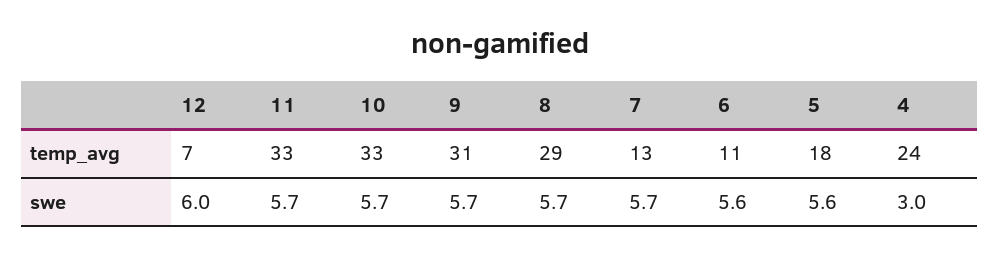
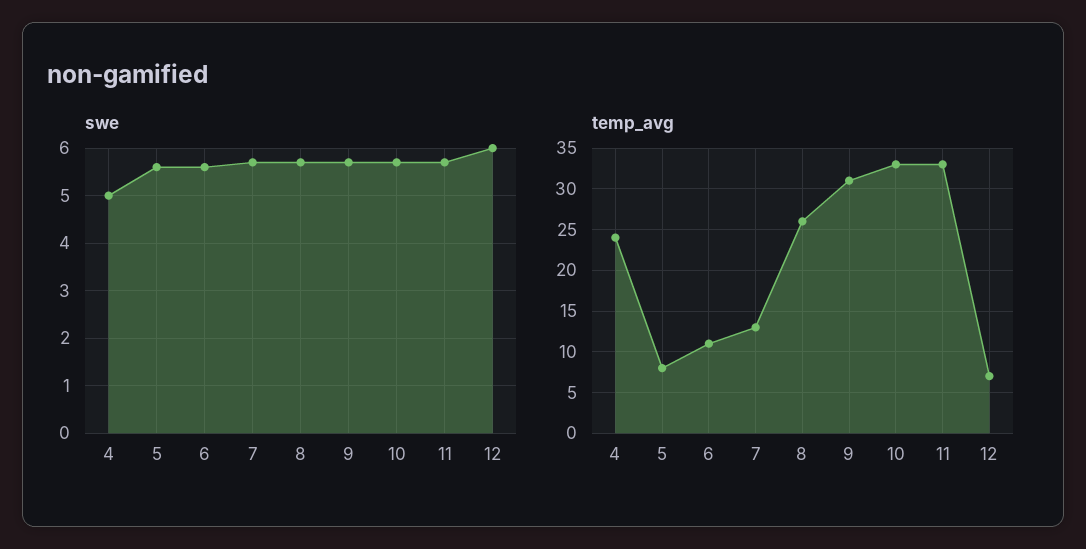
  {
    "temp_avg": {
      "12": 7,
      "11": 33,
      "10": 33,
      "9": 31,
-     "8": 29,
+     "8": 26,
      "7": 13,
      "6": 11,
-     "5": 18,
+     "5": 8,
      "4": 24
    },
    "swe": {
      "12": 6,
      "11": 5.7,
      "10": 5.7,
      "9": 5.7,
      "8": 5.7,
      "7": 5.7,
      "6": 5.6,
      "5": 5.6,
-     "4": 3
+     "4": 5
    }
  }

